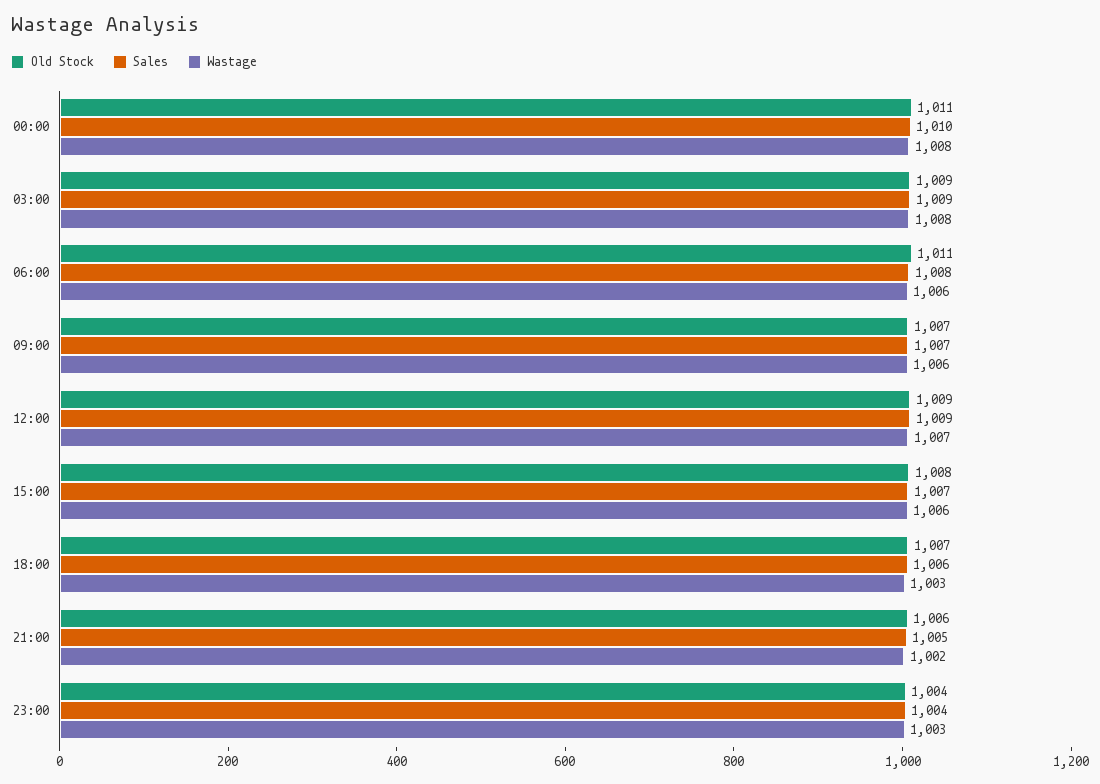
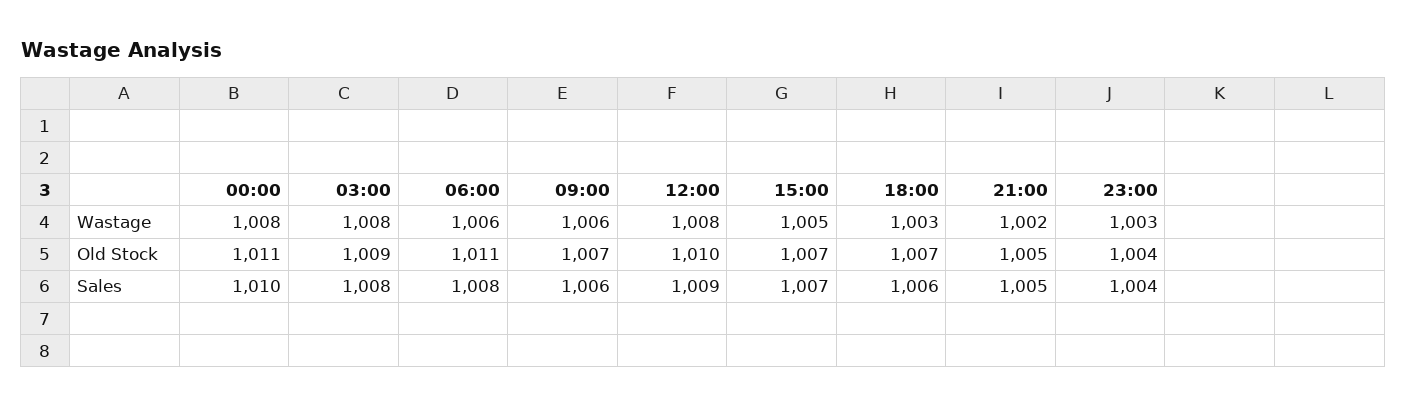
  {
    "Old Stock": {
      "00:00": 1011,
      "03:00": 1009,
      "06:00": 1011,
      "09:00": 1007,
-     "12:00": 1009,
+     "12:00": 1010,
-     "15:00": 1008,
+     "15:00": 1007,
      "18:00": 1007,
-     "21:00": 1006,
+     "21:00": 1005,
      "23:00": 1004
    },
    "Sales": {
      "00:00": 1010,
-     "03:00": 1009,
+     "03:00": 1008,
      "06:00": 1008,
-     "09:00": 1007,
+     "09:00": 1006,
      "12:00": 1009,
      "15:00": 1007,
      "18:00": 1006,
      "21:00": 1005,
      "23:00": 1004
    },
    "Wastage": {
      "00:00": 1008,
      "03:00": 1008,
      "06:00": 1006,
      "09:00": 1006,
-     "12:00": 1007,
+     "12:00": 1008,
-     "15:00": 1006,
+     "15:00": 1005,
      "18:00": 1003,
      "21:00": 1002,
      "23:00": 1003
    }
  }

